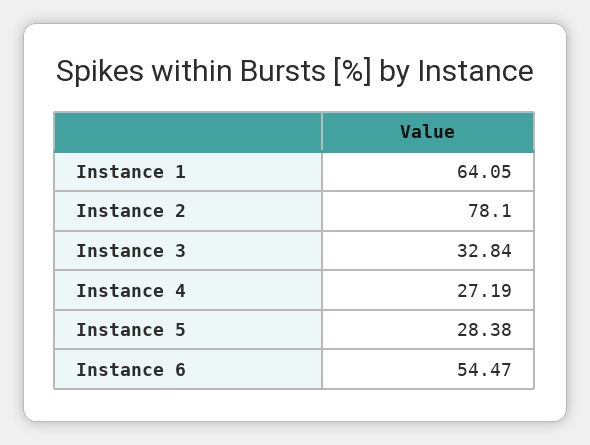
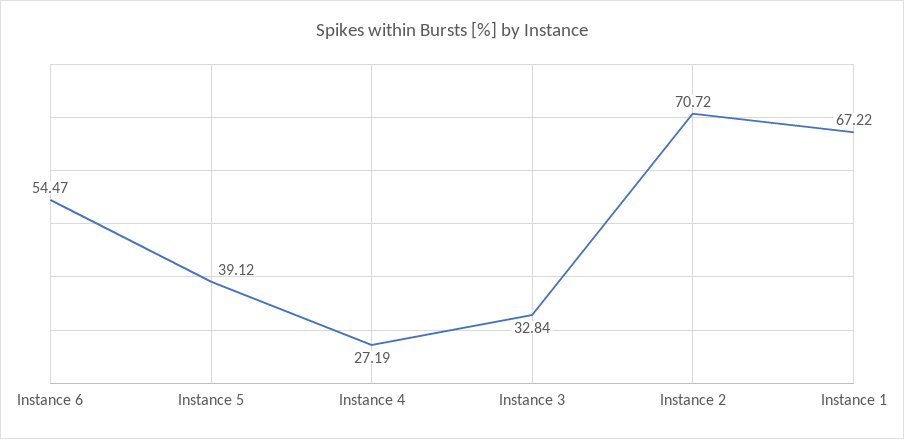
  {
-   "Instance 1": 64.05,
+   "Instance 1": 67.22,
-   "Instance 2": 78.1,
+   "Instance 2": 70.72,
    "Instance 3": 32.84,
    "Instance 4": 27.19,
-   "Instance 5": 28.38,
+   "Instance 5": 39.12,
    "Instance 6": 54.47
  }

